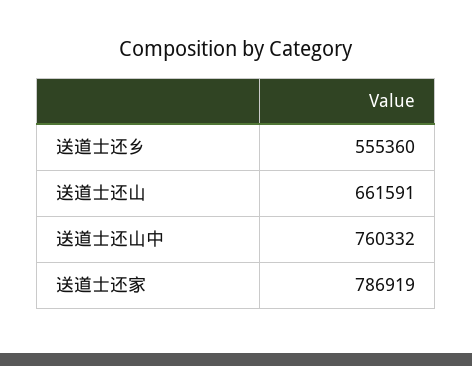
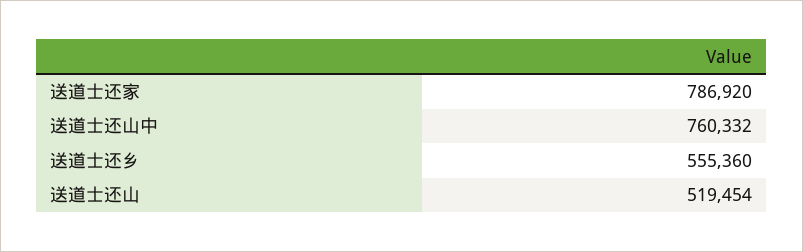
  {
    "送道士还乡": 555360,
-   "送道士还山": 661591,
+   "送道士还山": 519454,
    "送道士还山中": 760332,
-   "送道士还家": 786919
+   "送道士还家": 786920
  }

